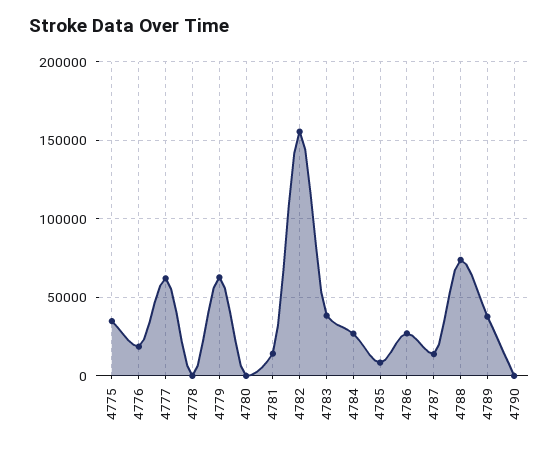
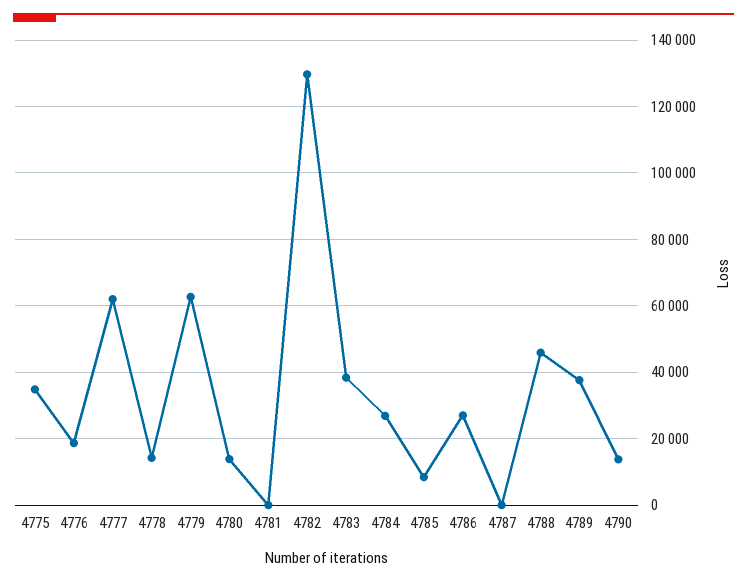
  {
    "4775": 34000,
    "4776": 18000,
    "4777": 62000,
-   "4778": 0,
+   "4778": 14000,
    "4779": 62000,
-   "4780": 0,
+   "4780": 14000,
-   "4781": 15000,
+   "4781": 0,
-   "4782": 155000,
+   "4782": 130000,
    "4783": 38000,
    "4784": 26000,
    "4785": 8000,
    "4786": 28000,
-   "4787": 15000,
+   "4787": 0,
-   "4788": 75000,
+   "4788": 46000,
    "4789": 38000,
-   "4790": 0
+   "4790": 14000
  }

